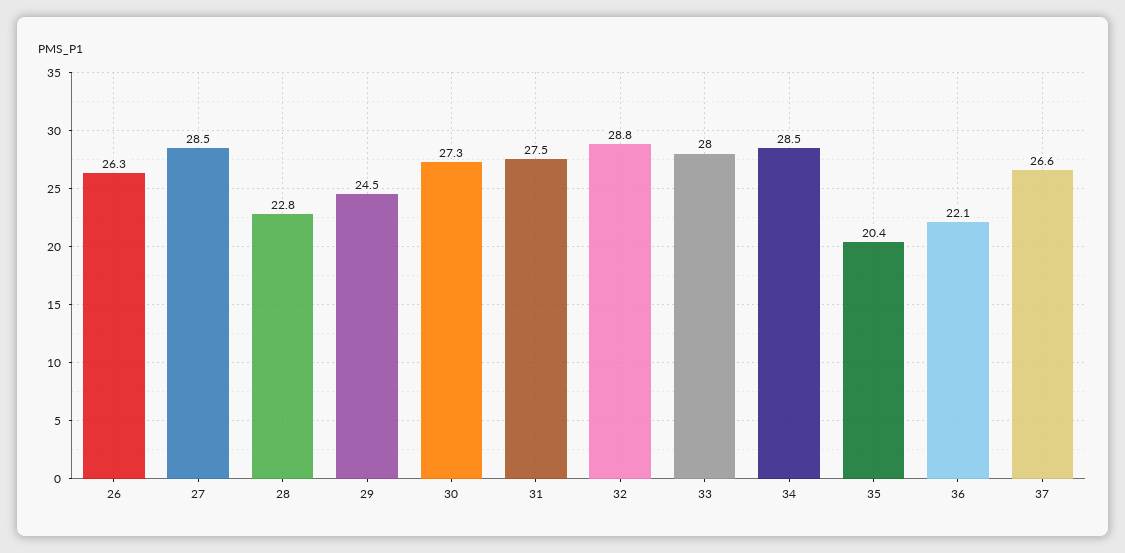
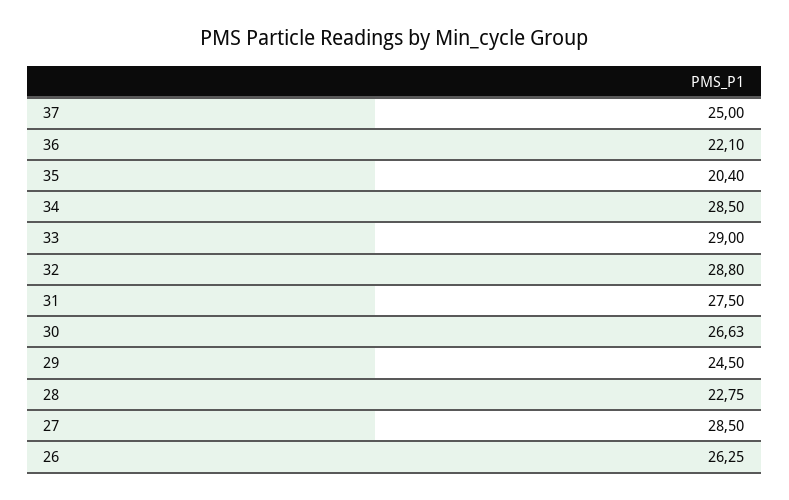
  {
    "26": 26.25,
    "27": 28.5,
    "28": 22.75,
    "29": 24.5,
-   "30": 27.3,
+   "30": 26.63,
    "31": 27.5,
    "32": 28.8,
-   "33": 28,
+   "33": 29,
    "34": 28.5,
    "35": 20.4,
    "36": 22.1,
-   "37": 26.6
+   "37": 25
  }

